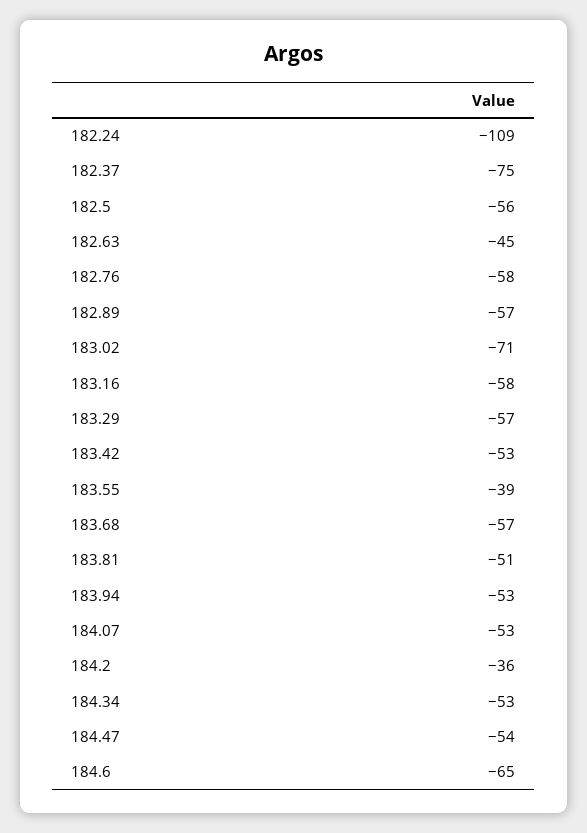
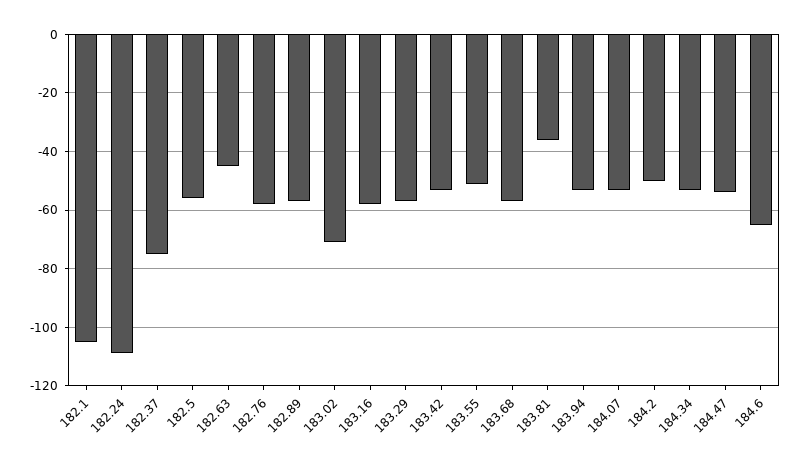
  {
    "182.24": -109,
    "182.37": -75,
    "182.5": -56,
    "182.63": -45,
    "182.76": -58,
    "182.89": -57,
    "183.02": -71,
    "183.16": -58,
    "183.29": -57,
    "183.42": -53,
-   "183.55": -39,
+   "183.55": -50,
    "183.68": -57,
-   "183.81": -51,
+   "183.81": -35,
    "183.94": -53,
    "184.07": -53,
-   "184.2": -36,
+   "184.2": -50,
    "184.34": -53,
    "184.47": -54,
-   "184.6": -65
+   "184.6": -65,
+   "182.1": -105
  }

